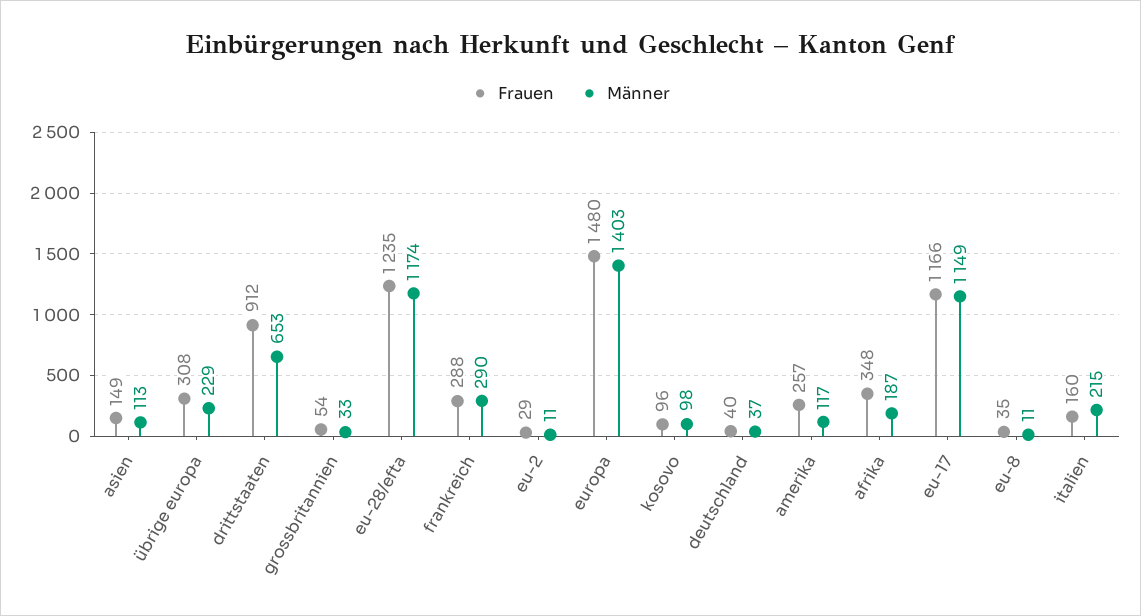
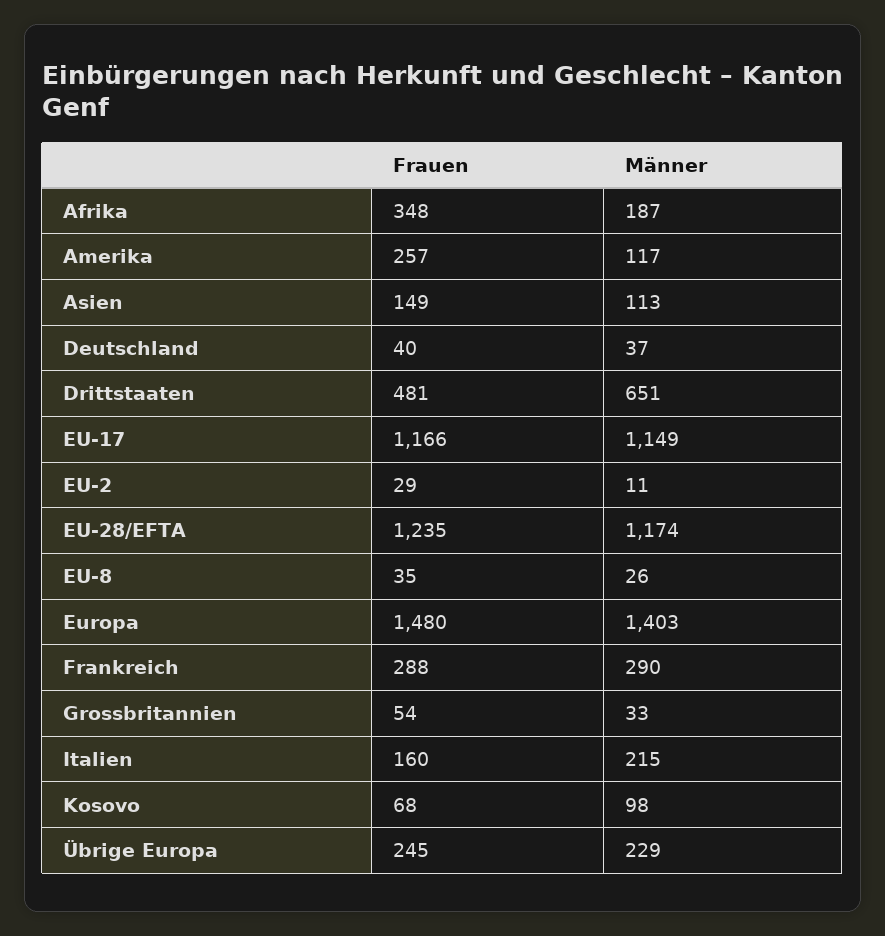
  {
    "Frauen": {
      "asien": 149,
-     "übrige europa": 308,
+     "übrige europa": 245,
-     "drittstaaten": 912,
+     "drittstaaten": 481,
      "grossbritannien": 54,
      "eu-28/efta": 1235,
      "frankreich": 288,
      "eu-2": 29,
      "europa": 1480,
-     "kosovo": 96,
+     "kosovo": 68,
      "deutschland": 40,
      "amerika": 257,
      "afrika": 348,
      "eu-17": 1166,
      "eu-8": 35,
      "italien": 160
    },
    "Männer": {
      "asien": 113,
      "übrige europa": 229,
-     "drittstaaten": 653,
+     "drittstaaten": 651,
      "grossbritannien": 33,
      "eu-28/efta": 1174,
      "frankreich": 290,
      "eu-2": 11,
      "europa": 1403,
      "kosovo": 98,
      "deutschland": 37,
      "amerika": 117,
      "afrika": 187,
      "eu-17": 1149,
-     "eu-8": 11,
+     "eu-8": 26,
      "italien": 215
    }
  }

